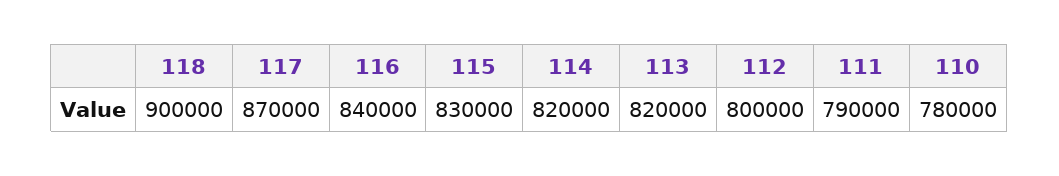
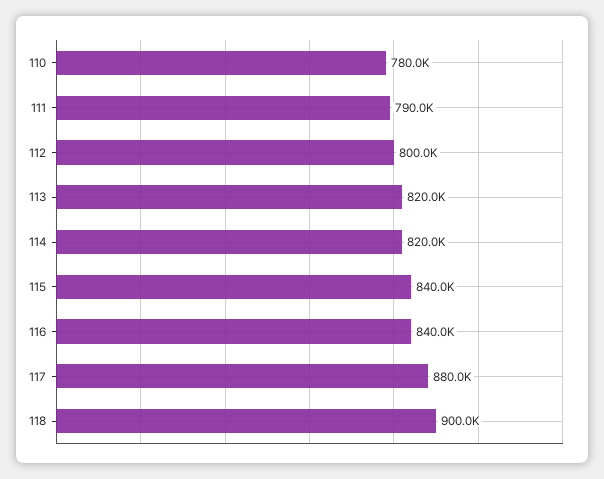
  {
    "118": 900000,
-   "117": 870000,
+   "117": 880000,
    "116": 840000,
-   "115": 830000,
+   "115": 840000,
    "114": 820000,
    "113": 820000,
    "112": 800000,
    "111": 790000,
    "110": 780000
  }

